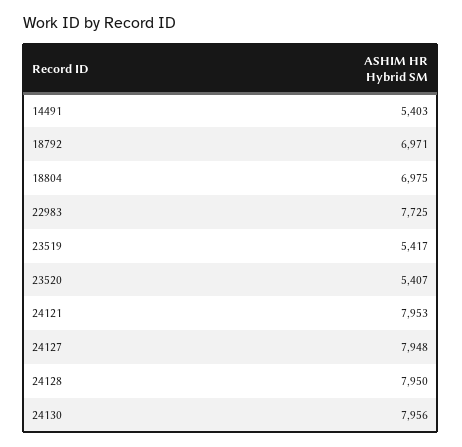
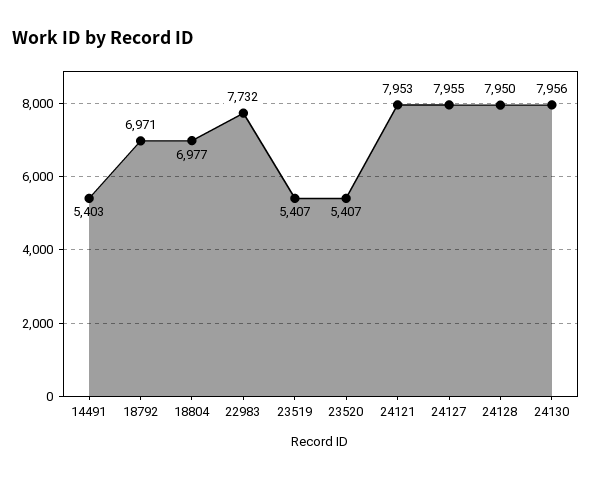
  {
    "14491": 5403,
    "18792": 6971,
-   "18804": 6975,
+   "18804": 6977,
-   "22983": 7725,
+   "22983": 7732,
-   "23519": 5417,
+   "23519": 5407,
    "23520": 5407,
    "24121": 7953,
-   "24127": 7948,
+   "24127": 7955,
    "24128": 7950,
    "24130": 7956
  }

